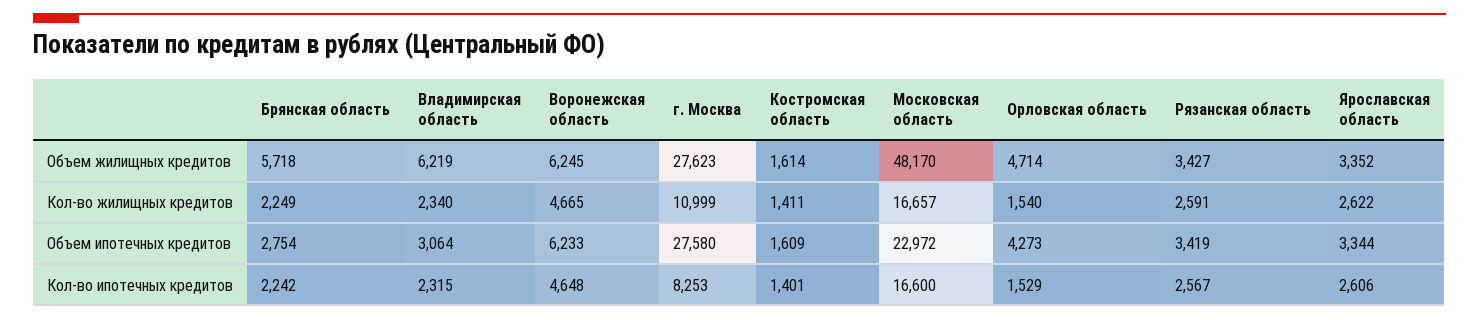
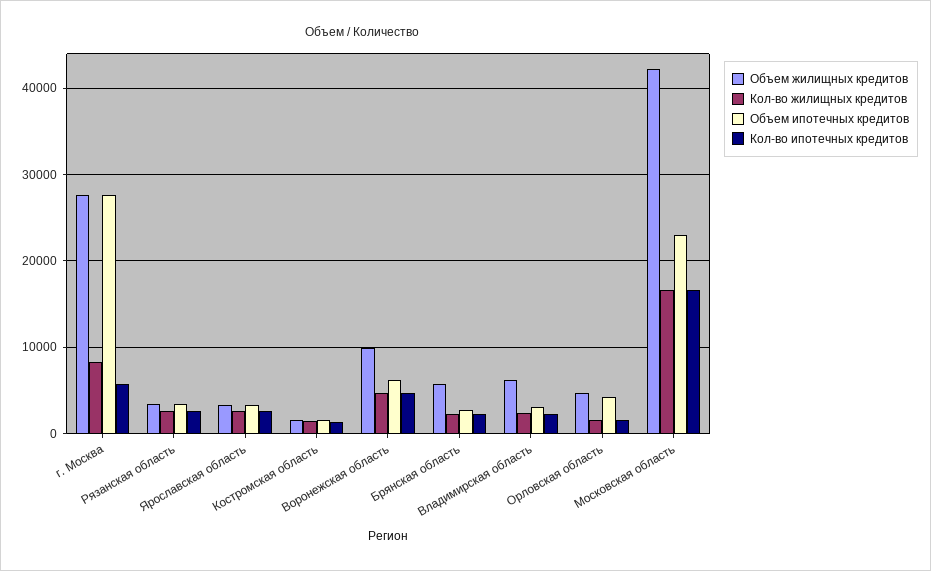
  {
    "Объем жилищных кредитов": {
      "Брянская область": 5718,
      "Владимирская область": 6219,
-     "Воронежская область": 6245,
+     "Воронежская область": 10000,
      "г. Москва": 27623,
      "Костромская область": 1614,
-     "Московская область": 48170,
+     "Московская область": 42000,
      "Орловская область": 4714,
      "Рязанская область": 3427,
      "Ярославская область": 3352
    },
    "Кол-во жилищных кредитов": {
      "Брянская область": 2249,
      "Владимирская область": 2340,
      "Воронежская область": 4665,
-     "г. Москва": 10999,
+     "г. Москва": 8000,
      "Костромская область": 1411,
      "Московская область": 16657,
      "Орловская область": 1540,
      "Рязанская область": 2591,
      "Ярославская область": 2622
    },
    "Объем ипотечных кредитов": {
      "Брянская область": 2754,
      "Владимирская область": 3064,
      "Воронежская область": 6233,
      "г. Москва": 27580,
      "Костромская область": 1609,
      "Московская область": 22972,
      "Орловская область": 4273,
      "Рязанская область": 3419,
      "Ярославская область": 3344
    },
    "Кол-во ипотечных кредитов": {
      "Брянская область": 2242,
      "Владимирская область": 2315,
      "Воронежская область": 4648,
-     "г. Москва": 8253,
+     "г. Москва": 6000,
      "Костромская область": 1401,
      "Московская область": 16600,
      "Орловская область": 1529,
      "Рязанская область": 2567,
      "Ярославская область": 2606
    }
  }

